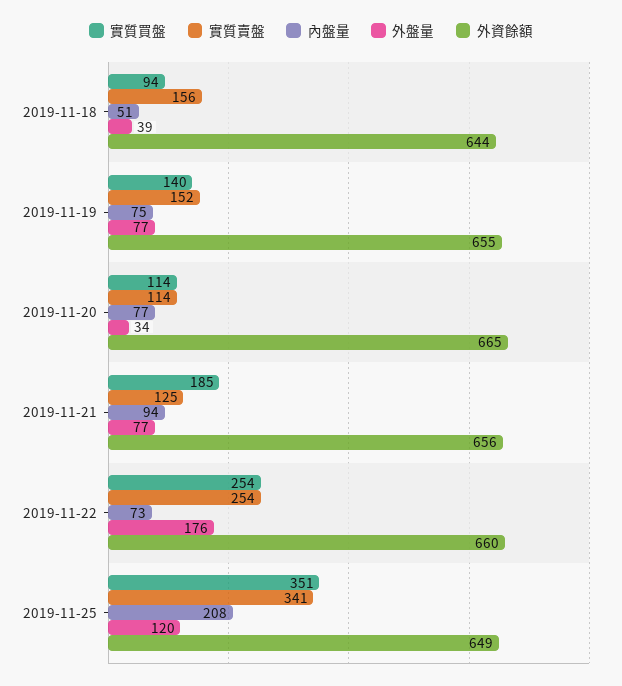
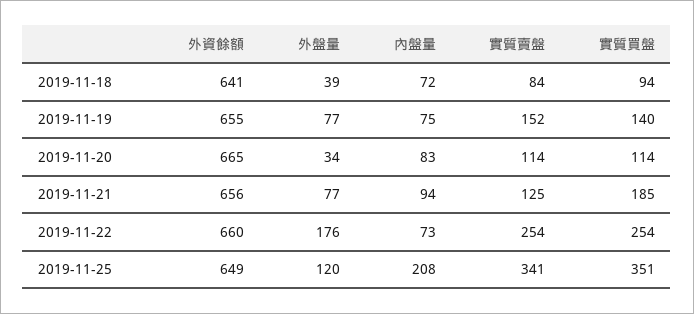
  {
    "實質買盤": {
      "2019-11-18": 94,
      "2019-11-19": 140,
      "2019-11-20": 114,
      "2019-11-21": 185,
      "2019-11-22": 254,
      "2019-11-25": 351
    },
    "實質賣盤": {
-     "2019-11-18": 156,
+     "2019-11-18": 84,
      "2019-11-19": 152,
      "2019-11-20": 114,
      "2019-11-21": 125,
      "2019-11-22": 254,
      "2019-11-25": 341
    },
    "內盤量": {
-     "2019-11-18": 51,
+     "2019-11-18": 72,
      "2019-11-19": 75,
-     "2019-11-20": 77,
+     "2019-11-20": 83,
      "2019-11-21": 94,
      "2019-11-22": 73,
      "2019-11-25": 208
    },
    "外盤量": {
      "2019-11-18": 39,
      "2019-11-19": 77,
      "2019-11-20": 34,
      "2019-11-21": 77,
      "2019-11-22": 176,
      "2019-11-25": 120
    },
    "外資餘額": {
-     "2019-11-18": 644,
+     "2019-11-18": 641,
      "2019-11-19": 655,
      "2019-11-20": 665,
      "2019-11-21": 656,
      "2019-11-22": 660,
      "2019-11-25": 649
    }
  }

